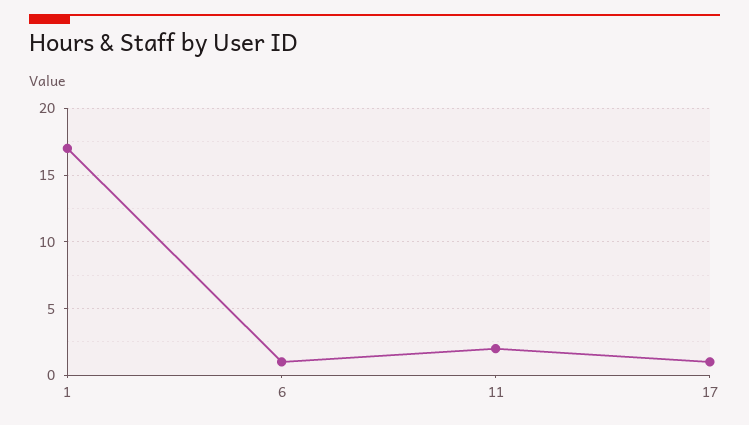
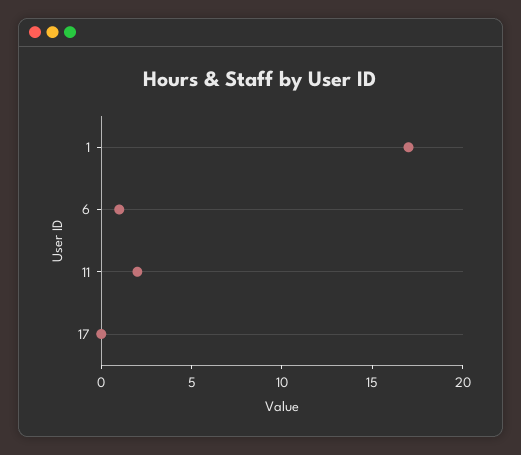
  {
    "1": 17,
    "6": 1,
    "11": 2,
-   "17": 1
+   "17": 0
  }

